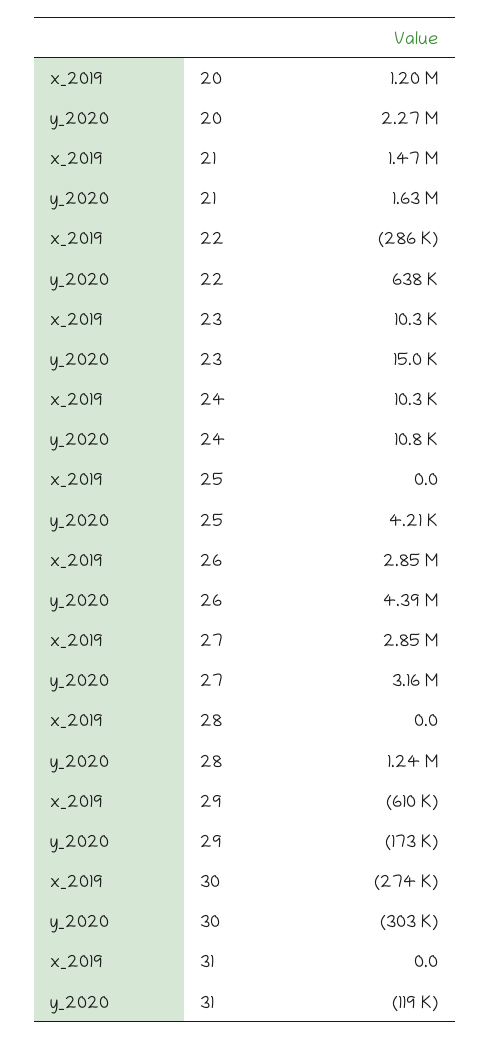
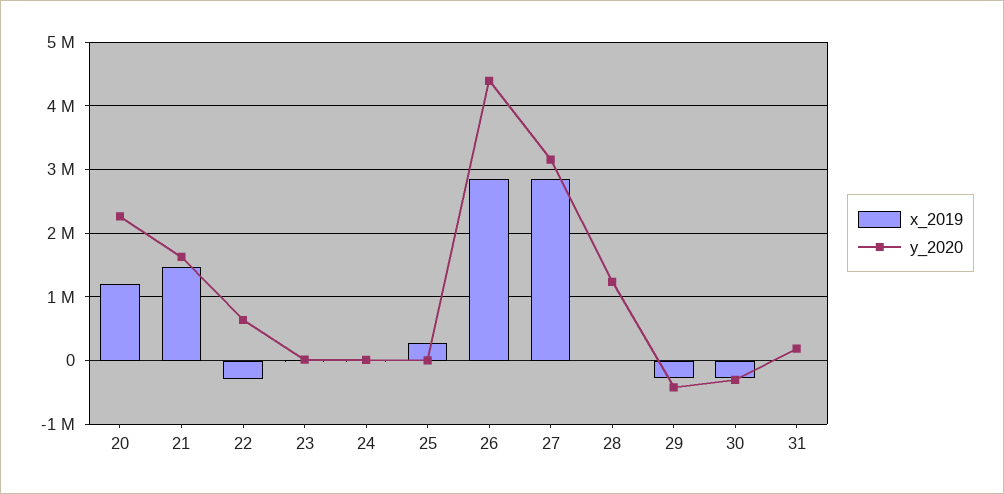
  {
    "x_2019": {
      "20": 1200000,
      "21": 1470000,
      "22": -286000,
      "23": 10300,
      "24": 10300,
-     "25": 0,
+     "25": 300000,
      "26": 2850000,
      "27": 2850000,
      "28": 0,
-     "29": -610000,
+     "29": -300000,
      "30": -274000,
      "31": 0
    },
    "y_2020": {
      "20": 2270000,
      "21": 1630000,
      "22": 638000,
      "23": 15000,
      "24": 10800,
      "25": 4210,
      "26": 4390000,
      "27": 3160000,
      "28": 1240000,
-     "29": -173000,
+     "29": -400000,
      "30": -303000,
-     "31": -119000
+     "31": 200000
    }
  }

